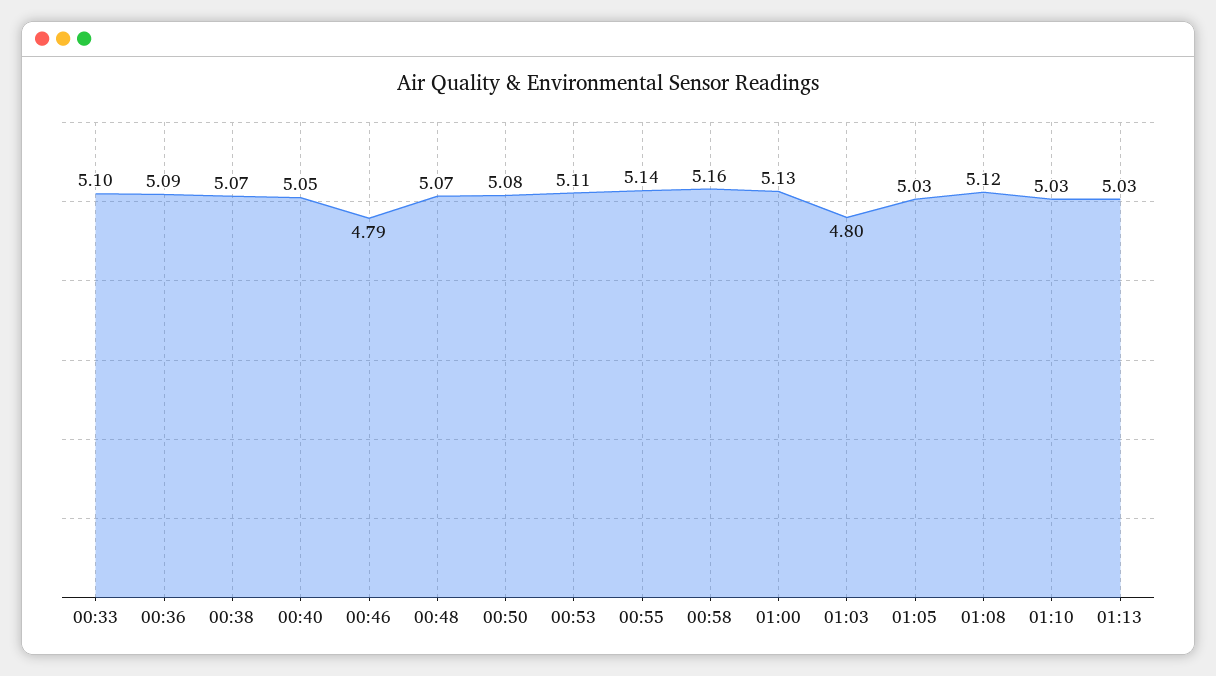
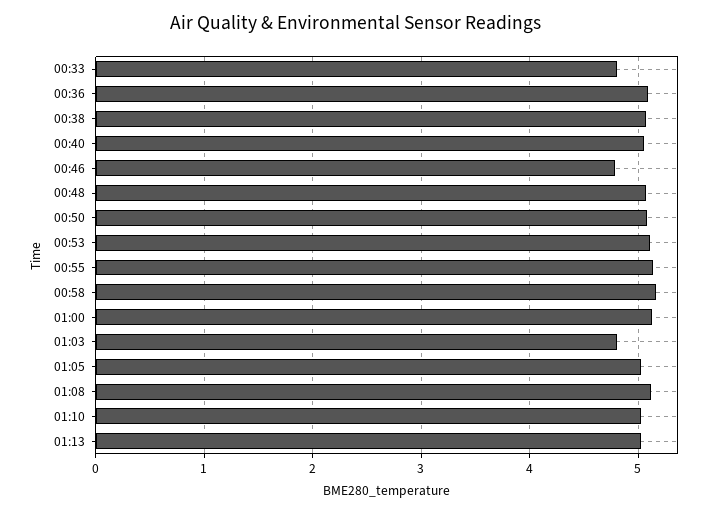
  {
-   "00:33": 5.1,
+   "00:33": 4.8,
    "00:36": 5.09,
    "00:38": 5.07,
    "00:40": 5.05,
    "00:46": 4.79,
    "00:48": 5.07,
    "00:50": 5.08,
    "00:53": 5.11,
    "00:55": 5.14,
    "00:58": 5.16,
    "01:00": 5.13,
    "01:03": 4.8,
    "01:05": 5.03,
    "01:08": 5.12,
    "01:10": 5.03,
    "01:13": 5.03
  }

